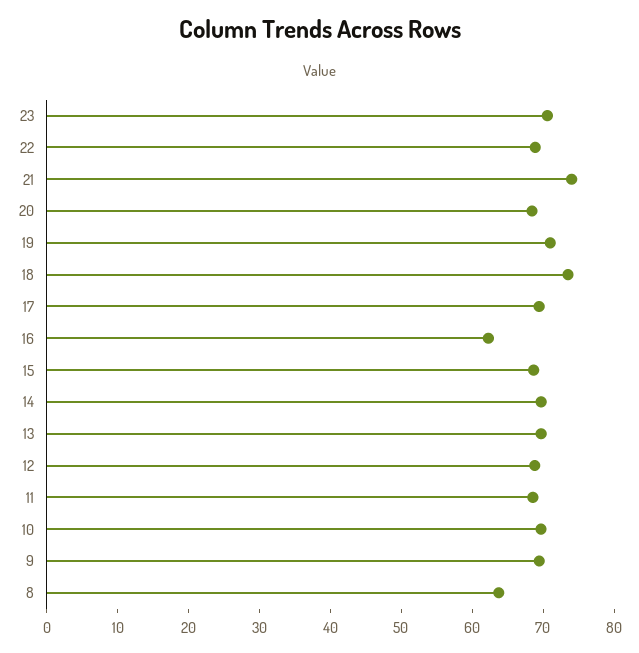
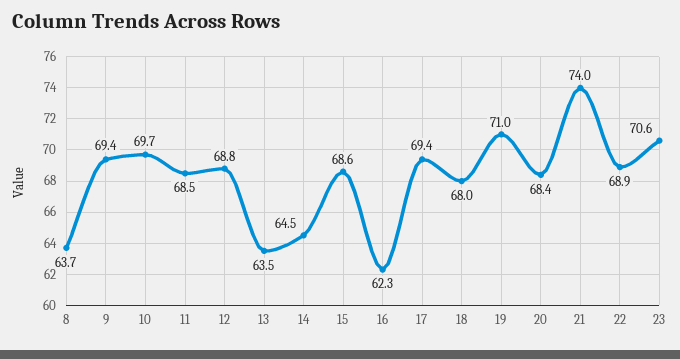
  {
    "23": 70.6,
    "22": 68.9,
    "21": 74,
    "20": 68.4,
    "19": 71,
-   "18": 74,
+   "18": 68,
    "17": 69.4,
    "16": 62.3,
    "15": 68.6,
-   "14": 70,
+   "14": 64.5,
-   "13": 70,
+   "13": 63.5,
    "12": 68.8,
    "11": 68.5,
    "10": 69.7,
    "9": 69.4,
    "8": 63.7
  }

